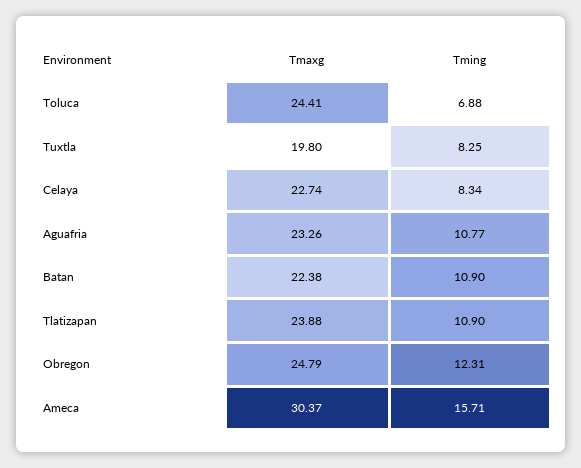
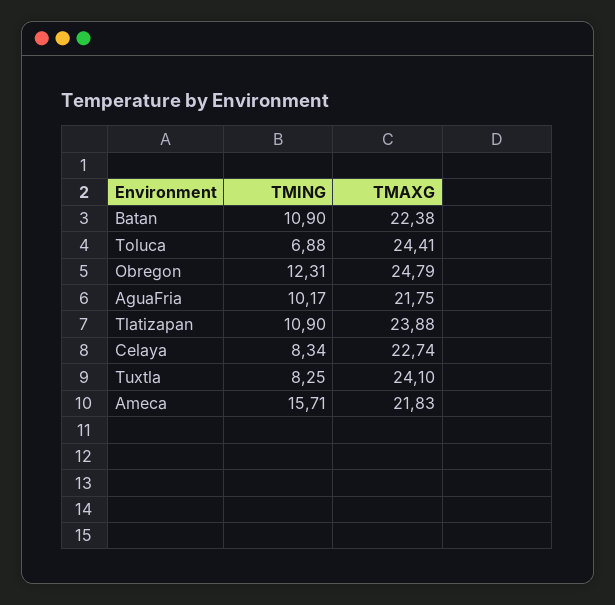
  {
    "Tmaxg": {
      "Toluca": 24.41,
-     "Tuxtla": 19.8,
+     "Tuxtla": 24.1,
      "Celaya": 22.74,
-     "Aguafria": 23.26,
+     "Aguafria": 21.75,
      "Batan": 22.38,
      "Tlatizapan": 23.88,
      "Obregon": 24.79,
-     "Ameca": 30.37
+     "Ameca": 21.83
    },
    "Tming": {
      "Toluca": 6.88,
      "Tuxtla": 8.25,
      "Celaya": 8.34,
-     "Aguafria": 10.77,
+     "Aguafria": 10.17,
      "Batan": 10.9,
      "Tlatizapan": 10.9,
      "Obregon": 12.31,
      "Ameca": 15.71
    }
  }

